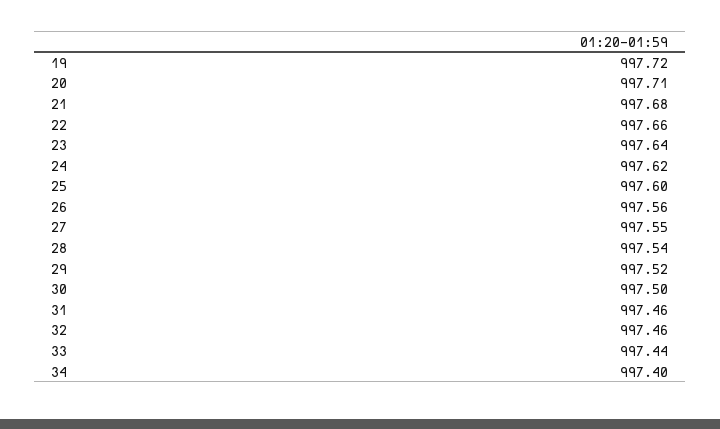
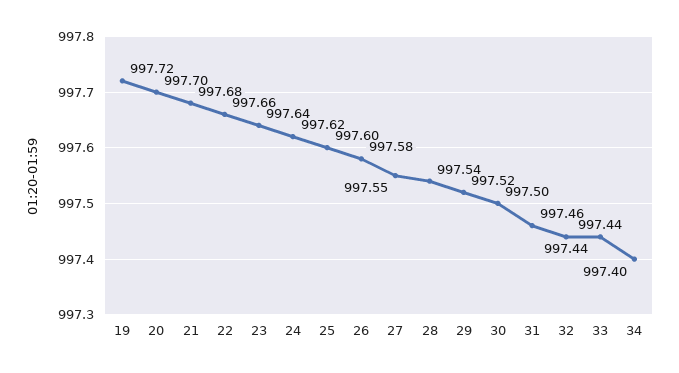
  {
    "19": 997.72,
-   "20": 997.71,
+   "20": 997.7,
    "21": 997.68,
    "22": 997.66,
    "23": 997.64,
    "24": 997.62,
    "25": 997.6,
-   "26": 997.56,
+   "26": 997.58,
    "27": 997.55,
    "28": 997.54,
    "29": 997.52,
    "30": 997.5,
    "31": 997.46,
-   "32": 997.46,
+   "32": 997.44,
    "33": 997.44,
    "34": 997.4
  }

